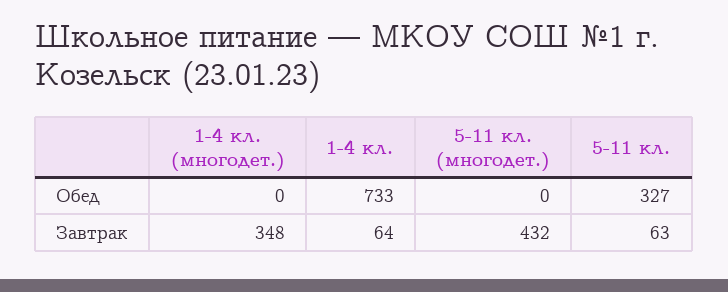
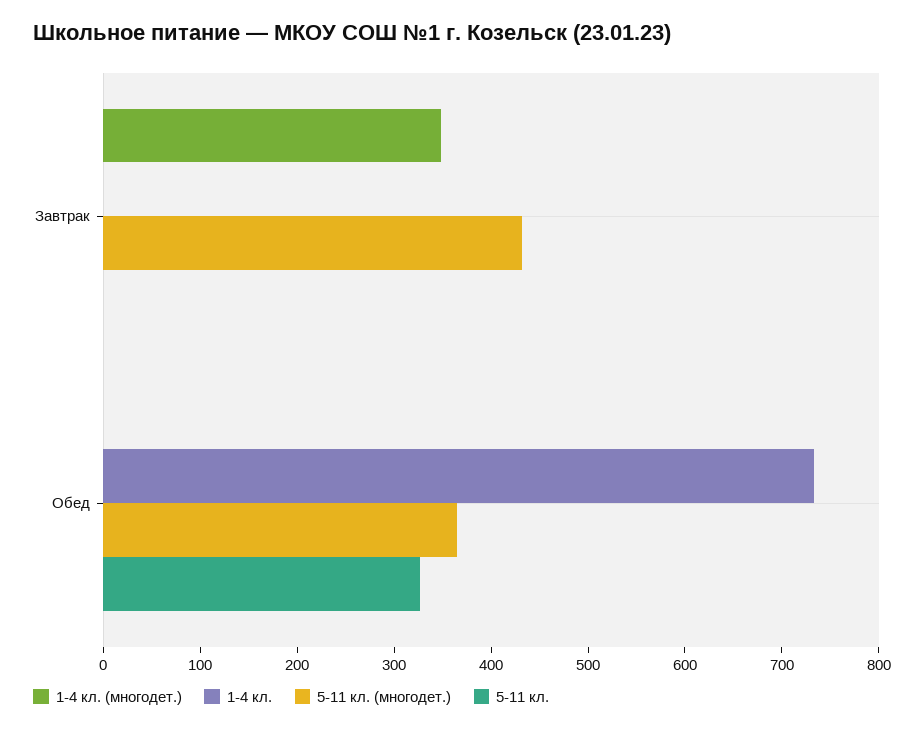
  {
    "1-4 кл. (многодет.)": {
      "Обед": 0,
      "Завтрак": 348
    },
    "1-4 кл.": {
      "Обед": 733,
-     "Завтрак": 64
+     "Завтрак": 0
    },
    "5-11 кл. (многодет.)": {
-     "Обед": 0,
+     "Обед": 360,
      "Завтрак": 432
    },
    "5-11 кл.": {
      "Обед": 327,
-     "Завтрак": 63
+     "Завтрак": 0
    }
  }

